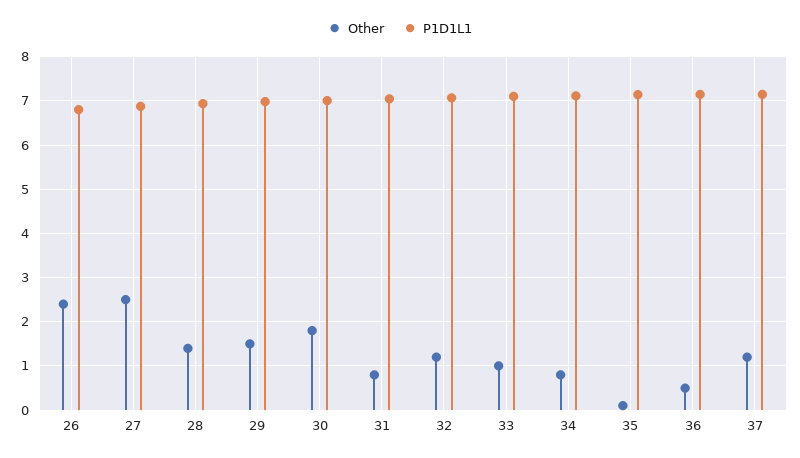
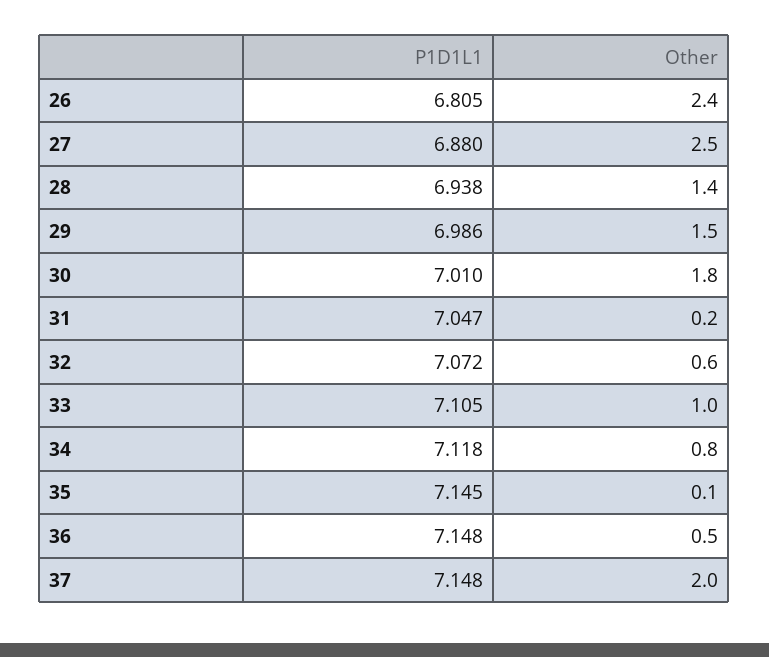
  {
    "Other": {
      "26": 2.4,
      "27": 2.5,
      "28": 1.4,
      "29": 1.5,
      "30": 1.8,
-     "31": 0.8,
+     "31": 0.2,
-     "32": 1.2,
+     "32": 0.6,
      "33": 1,
      "34": 0.8,
      "35": 0.1,
      "36": 0.5,
-     "37": 1.2
+     "37": 2
    },
    "P1D1L1": {
      "26": 6.805,
      "27": 6.88,
      "28": 6.938,
      "29": 6.986,
      "30": 7.01,
      "31": 7.047,
      "32": 7.072,
      "33": 7.105,
      "34": 7.118,
      "35": 7.145,
      "36": 7.148,
      "37": 7.148
    }
  }

